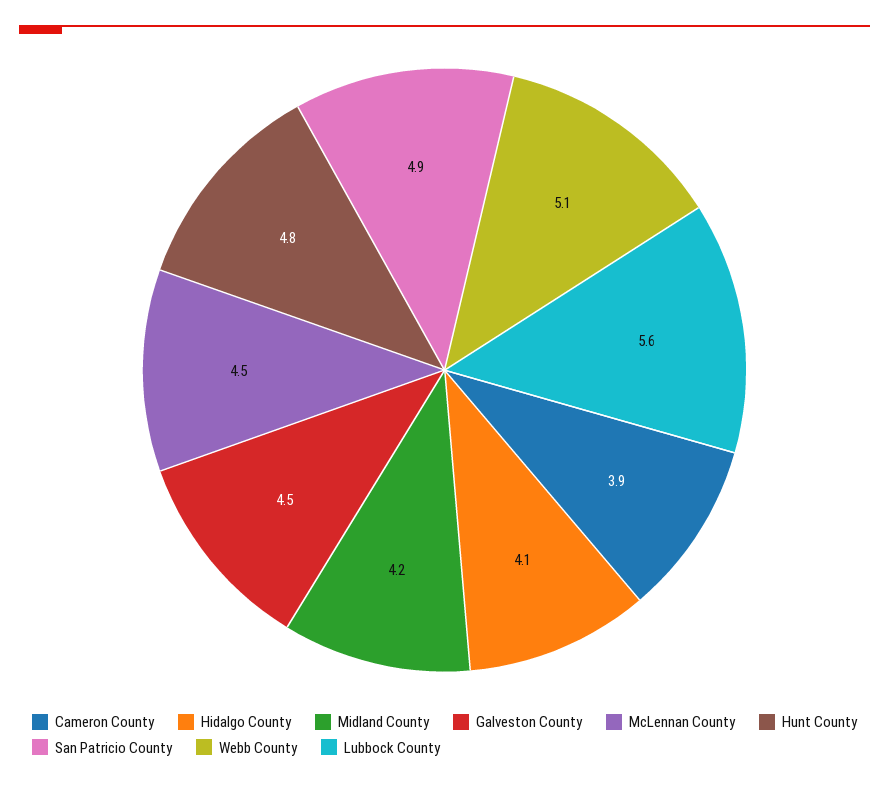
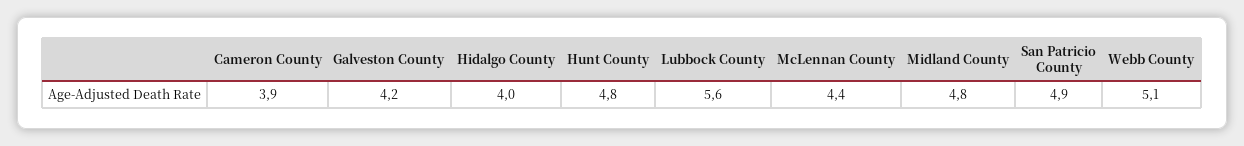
  {
    "Cameron County": 3.9,
-   "Hidalgo County": 4.1,
+   "Hidalgo County": 4,
-   "Midland County": 4.2,
+   "Midland County": 4.8,
-   "Galveston County": 4.5,
+   "Galveston County": 4.2,
-   "McLennan County": 4.5,
+   "McLennan County": 4.4,
    "Hunt County": 4.8,
    "San Patricio County": 4.9,
    "Webb County": 5.1,
    "Lubbock County": 5.6
  }

